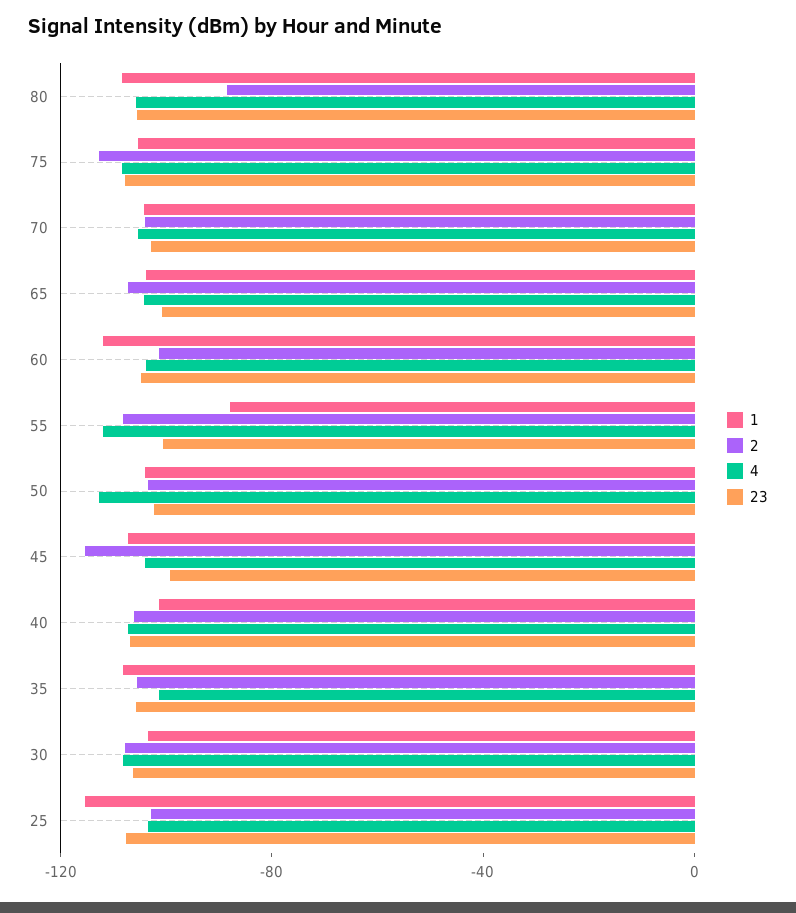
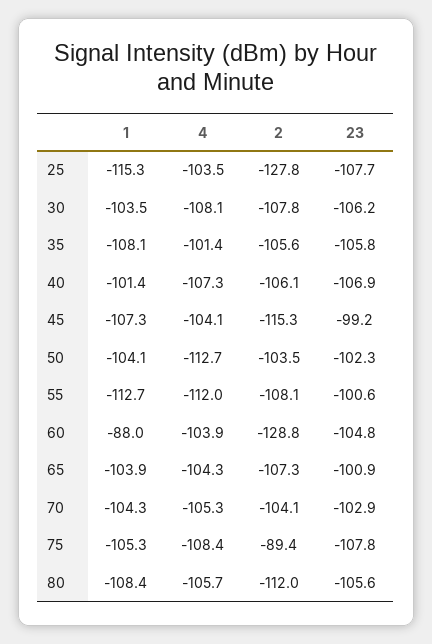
  {
    "1": {
      "80": -108.4,
      "75": -105.3,
      "70": -104.3,
      "65": -103.9,
-     "60": -110,
+     "60": -88,
-     "55": -90,
+     "55": -112.7,
      "50": -104.1,
      "45": -107.3,
      "40": -101.4,
      "35": -108.1,
      "30": -103.5,
      "25": -115.3
    },
    "2": {
-     "80": -90,
+     "80": -112,
-     "75": -110,
+     "75": -89.4,
      "70": -104.1,
      "65": -107.3,
-     "60": -100,
+     "60": -128.8,
      "55": -108.1,
      "50": -103.5,
      "45": -115.3,
      "40": -106.1,
      "35": -105.6,
      "30": -107.8,
-     "25": -100
+     "25": -127.8
    },
    "4": {
      "80": -105.7,
      "75": -108.4,
      "70": -105.3,
      "65": -104.3,
      "60": -103.9,
      "55": -112,
      "50": -112.7,
      "45": -104.1,
      "40": -107.3,
      "35": -101.4,
      "30": -108.1,
      "25": -103.5
    },
    "23": {
      "80": -105.6,
      "75": -107.8,
      "70": -102.9,
      "65": -100.9,
      "60": -104.8,
      "55": -100.6,
      "50": -102.3,
      "45": -99.2,
      "40": -106.9,
      "35": -105.8,
      "30": -106.2,
      "25": -107.7
    }
  }

